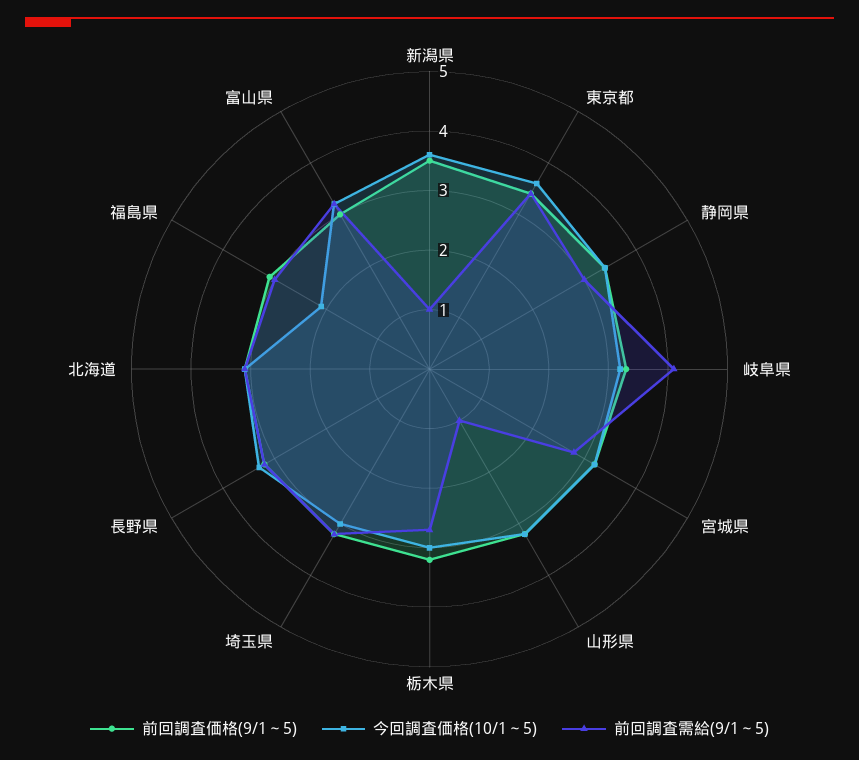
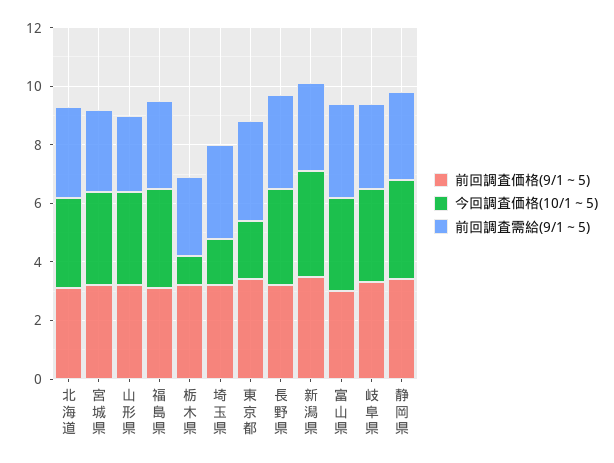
  {
    "前回調査価格(9/1～5)": {
      "新潟県": 3.5,
      "東京都": 3.5,
      "静岡県": 3.5,
      "岐阜県": 3.5,
      "宮城県": 3,
      "山形県": 3,
      "栃木県": 3,
      "埼玉県": 3,
      "長野県": 3,
      "北海道": 3,
      "福島県": 3,
      "富山県": 3
    },
    "今回調査価格(10/1～5)": {
      "新潟県": 3.5,
-     "東京都": 3.5,
+     "東京都": 2,
      "静岡県": 3.5,
      "岐阜県": 3,
      "宮城県": 3,
      "山形県": 3,
-     "栃木県": 3,
+     "栃木県": 1,
-     "埼玉県": 3,
+     "埼玉県": 1.5,
      "長野県": 3.5,
      "北海道": 3,
-     "福島県": 2,
+     "福島県": 3.5,
      "富山県": 3
    },
    "前回調査需給(9/1～5)": {
-     "新潟県": 1,
+     "新潟県": 3,
      "東京都": 3.5,
      "静岡県": 3,
-     "岐阜県": 4,
+     "岐阜県": 3,
      "宮城県": 3,
-     "山形県": 1,
+     "山形県": 2.5,
      "栃木県": 2.5,
      "埼玉県": 3,
      "長野県": 3,
      "北海道": 3,
      "福島県": 3,
      "富山県": 3
    }
  }

